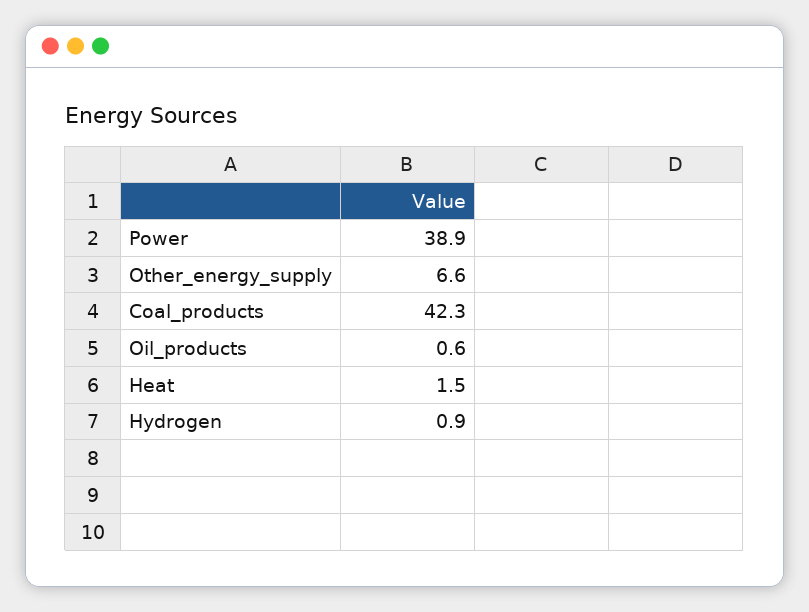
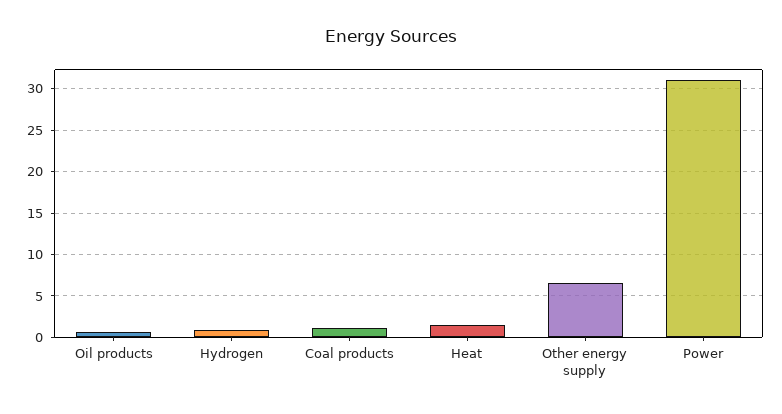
  {
-   "Power": 38.9,
+   "Power": 31,
    "Other_energy_supply": 6.6,
-   "Coal_products": 42.3,
+   "Coal_products": 1,
    "Oil_products": 0.6,
    "Heat": 1.5,
    "Hydrogen": 0.9
  }

